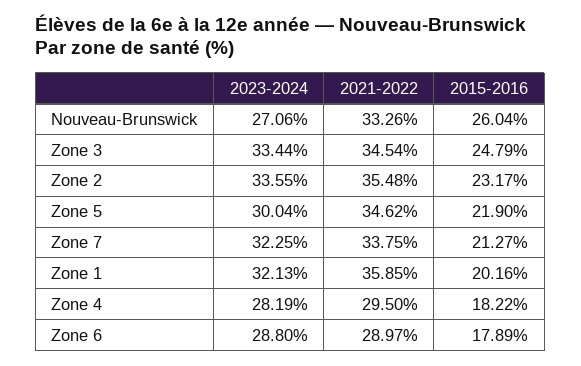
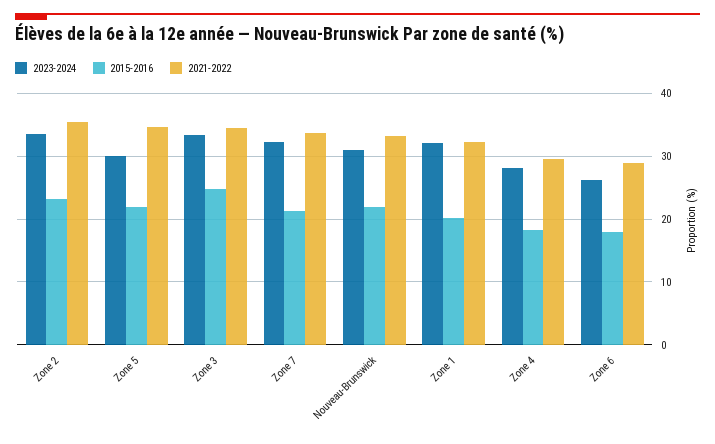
  {
    "2023-2024": {
-     "Nouveau-Brunswick": 27.06,
+     "Nouveau-Brunswick": 31,
      "Zone 3": 33.44,
      "Zone 2": 33.55,
      "Zone 5": 30.04,
      "Zone 7": 32.25,
      "Zone 1": 32.13,
      "Zone 4": 28.19,
-     "Zone 6": 28.8
+     "Zone 6": 26
    },
    "2021-2022": {
      "Nouveau-Brunswick": 33.26,
      "Zone 3": 34.54,
      "Zone 2": 35.48,
      "Zone 5": 34.62,
      "Zone 7": 33.75,
-     "Zone 1": 35.85,
+     "Zone 1": 32,
      "Zone 4": 29.5,
      "Zone 6": 28.97
    },
    "2015-2016": {
-     "Nouveau-Brunswick": 26.04,
+     "Nouveau-Brunswick": 22,
      "Zone 3": 24.79,
      "Zone 2": 23.17,
      "Zone 5": 21.9,
      "Zone 7": 21.27,
      "Zone 1": 20.16,
      "Zone 4": 18.22,
      "Zone 6": 17.89
    }
  }

